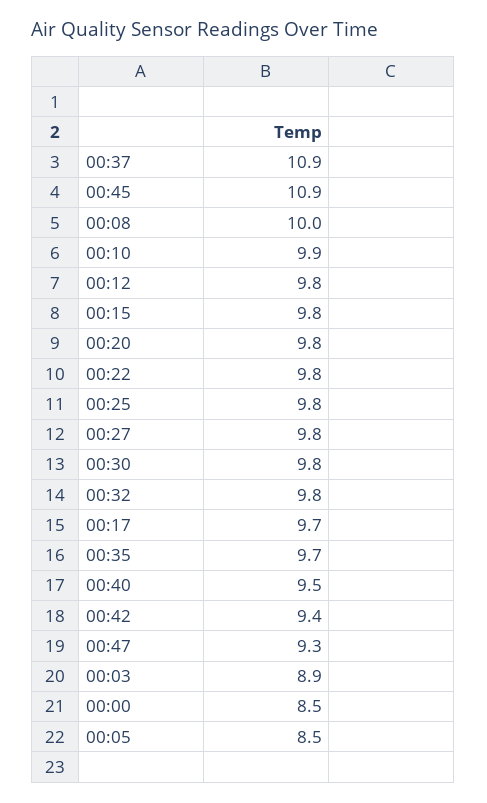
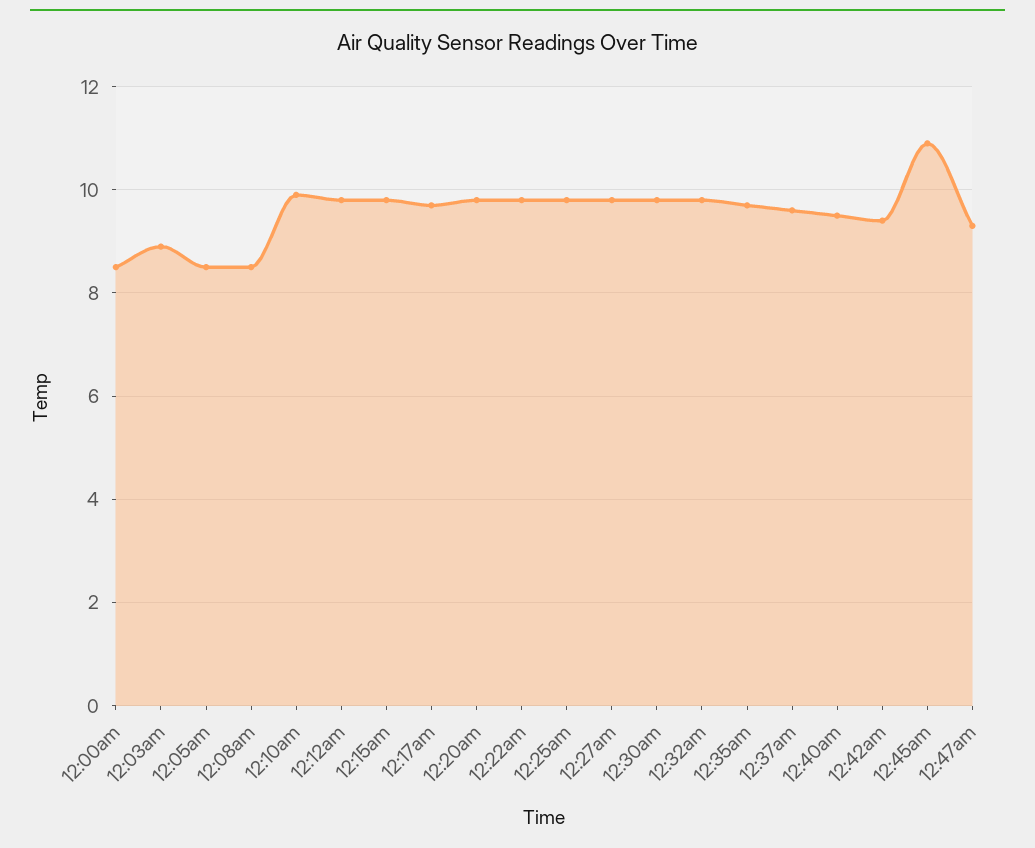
  {
-   "00:37": 10.9,
+   "00:37": 9.5,
    "00:45": 10.9,
-   "00:08": 10,
+   "00:08": 8.5,
    "00:10": 9.9,
    "00:12": 9.8,
    "00:15": 9.8,
    "00:20": 9.8,
    "00:22": 9.8,
    "00:25": 9.8,
    "00:27": 9.8,
    "00:30": 9.8,
    "00:32": 9.8,
    "00:17": 9.7,
    "00:35": 9.7,
    "00:40": 9.5,
    "00:42": 9.4,
    "00:47": 9.3,
    "00:03": 8.9,
    "00:00": 8.5,
    "00:05": 8.5
  }

